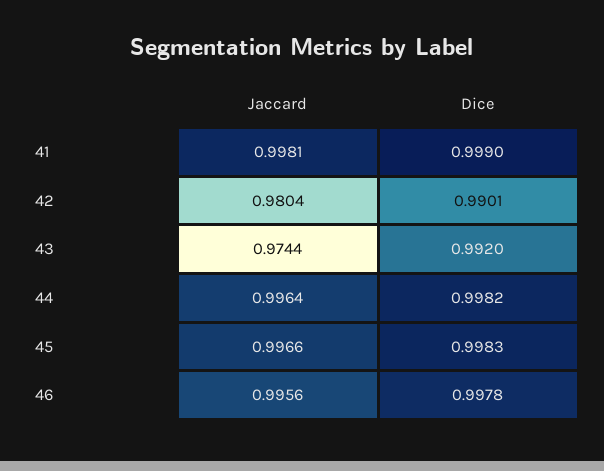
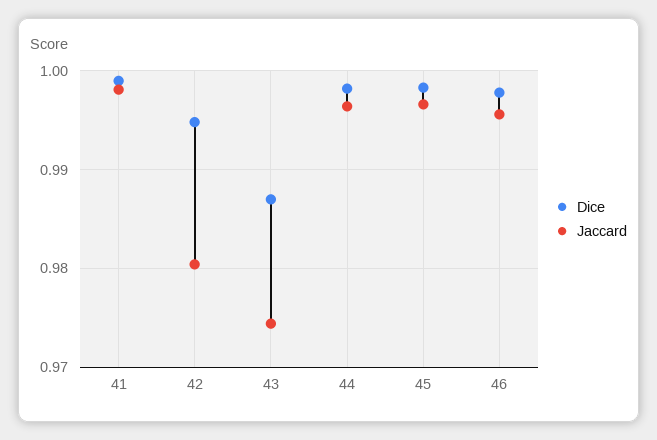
  {
    "Jaccard": {
      "41": 0.9981,
      "42": 0.9804,
      "43": 0.9744,
      "44": 0.9964,
      "45": 0.9966,
      "46": 0.9956
    },
    "Dice": {
      "41": 0.999,
-     "42": 0.9901,
+     "42": 0.995,
-     "43": 0.992,
+     "43": 0.987,
      "44": 0.9982,
      "45": 0.9983,
      "46": 0.9978
    }
  }

